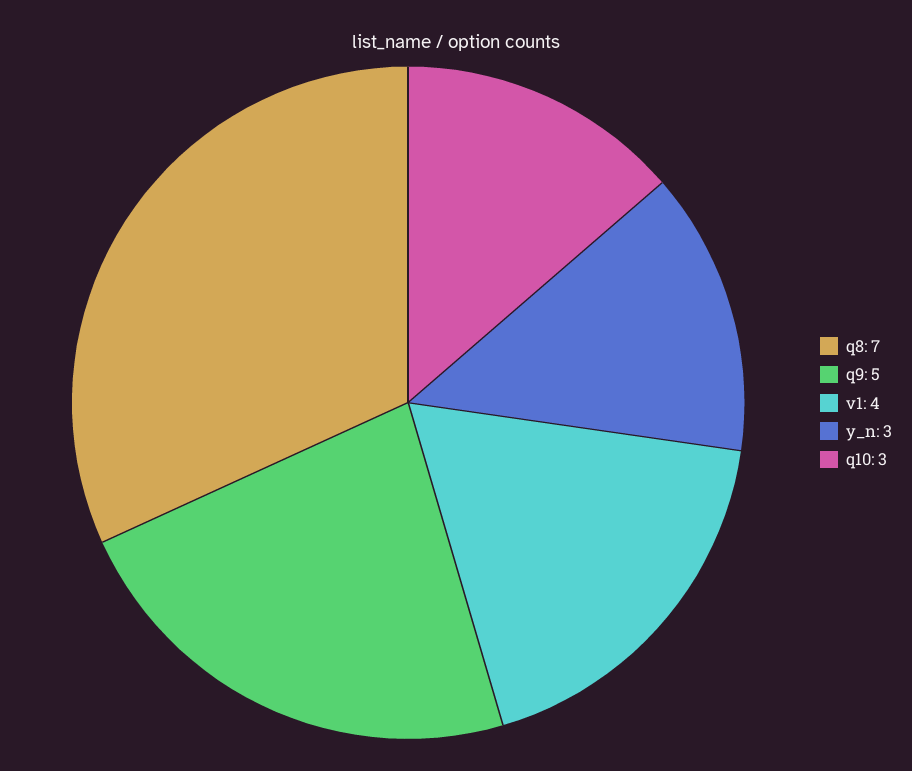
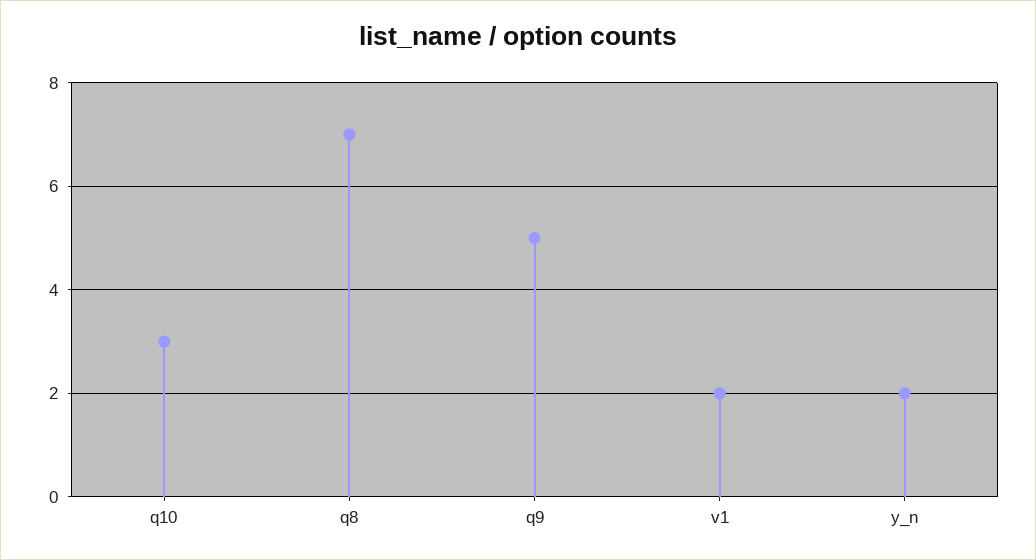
  {
    "q8": 7,
    "q9": 5,
-   "v1": 4,
+   "v1": 2,
-   "y_n": 3,
+   "y_n": 2,
    "q10": 3
  }

